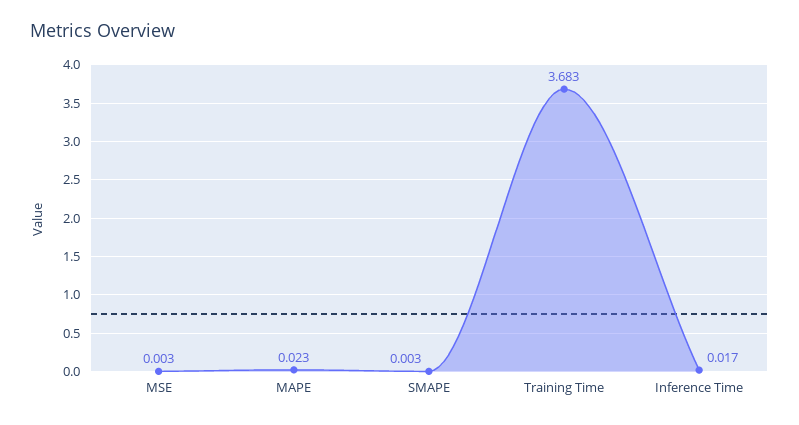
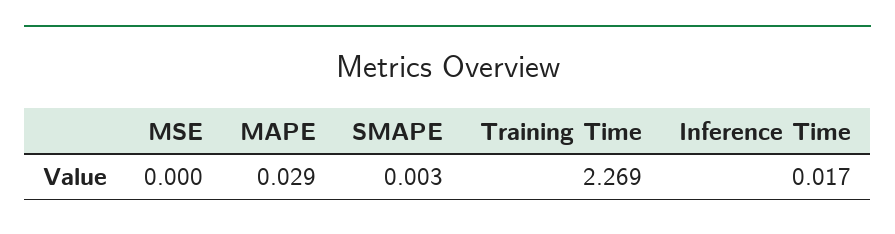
  {
-   "MSE": 0.003,
+   "MSE": 0,
-   "MAPE": 0.023,
+   "MAPE": 0.029,
    "SMAPE": 0.003,
-   "Training Time": 3.683,
+   "Training Time": 2.269,
    "Inference Time": 0.017
  }

